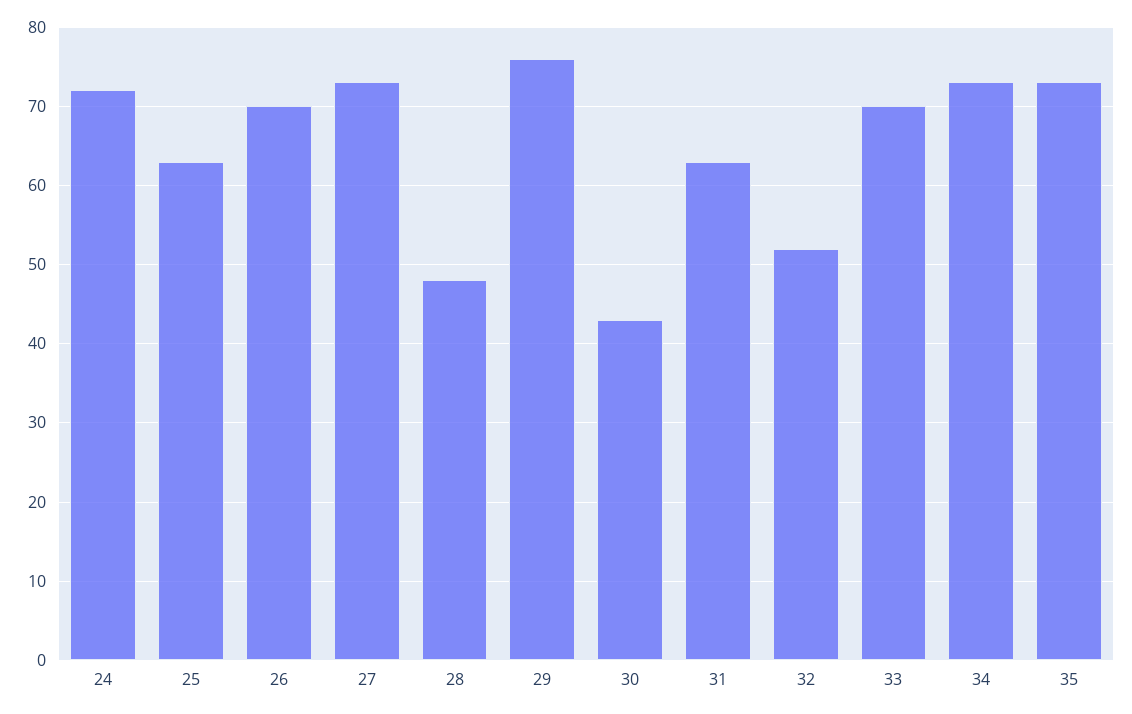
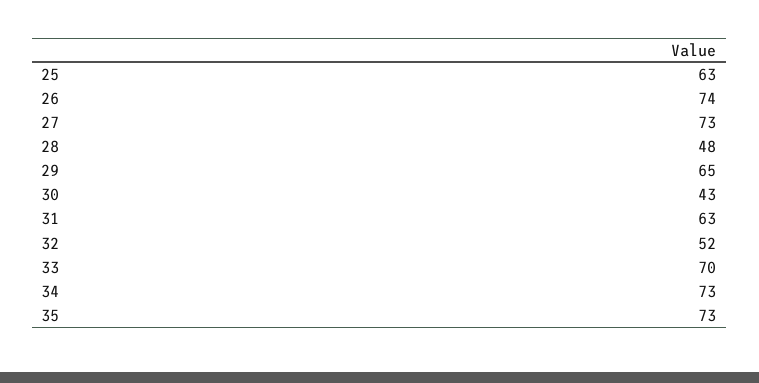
  {
-   "24": 72,
    "25": 63,
-   "26": 70,
+   "26": 74,
    "27": 73,
    "28": 48,
-   "29": 76,
+   "29": 65,
    "30": 43,
    "31": 63,
    "32": 52,
    "33": 70,
    "34": 73,
    "35": 73
  }

